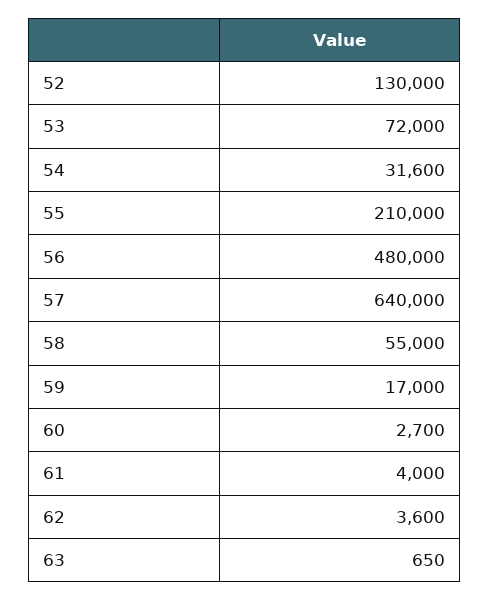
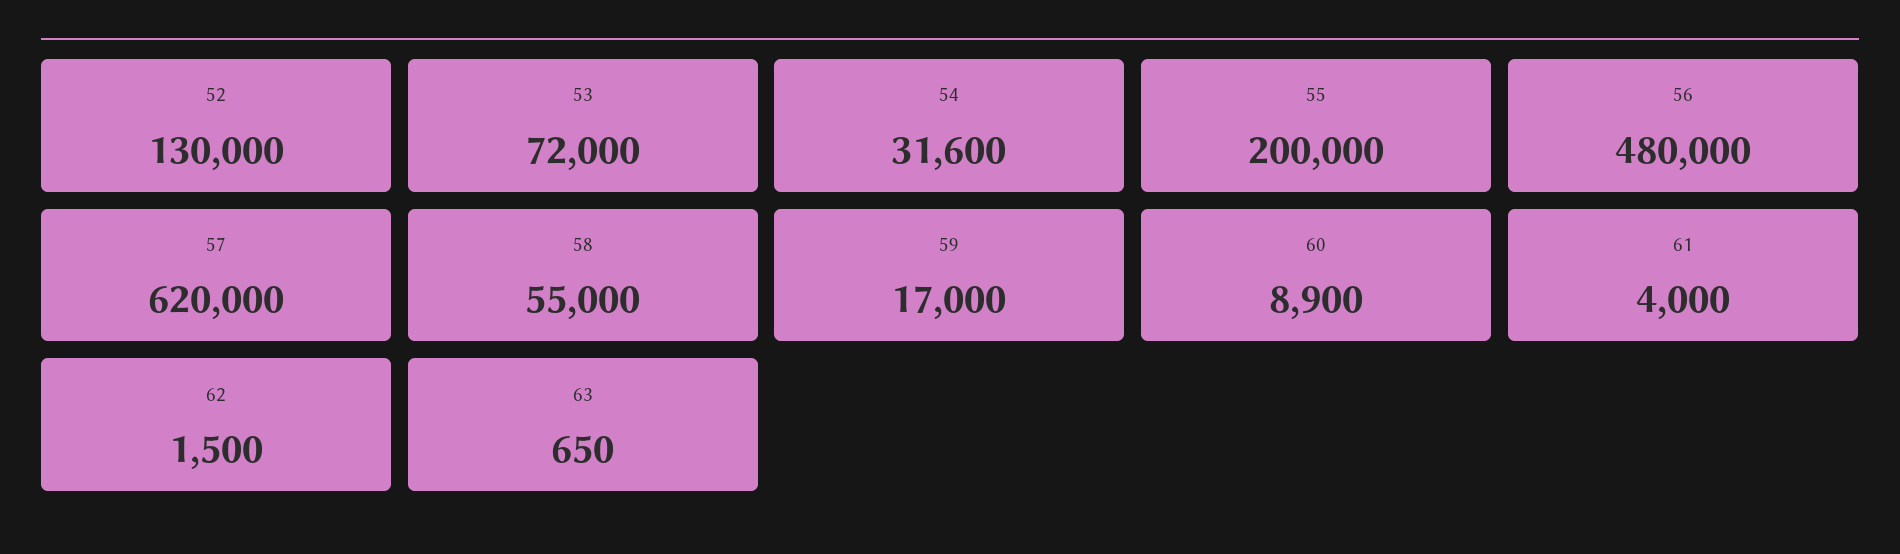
  {
    "52": 130000,
    "53": 72000,
    "54": 31600,
-   "55": 210000,
+   "55": 200000,
    "56": 480000,
-   "57": 640000,
+   "57": 620000,
    "58": 55000,
    "59": 17000,
-   "60": 2700,
+   "60": 8900,
    "61": 4000,
-   "62": 3600,
+   "62": 1500,
    "63": 650
  }

